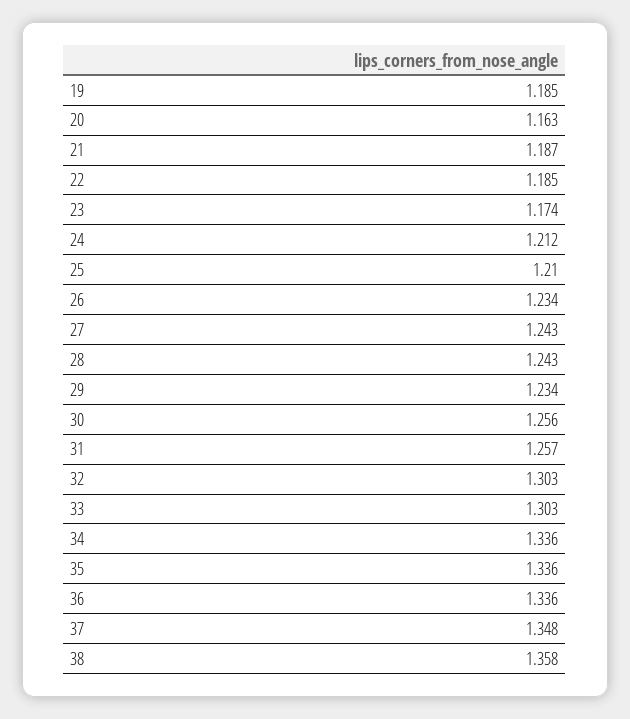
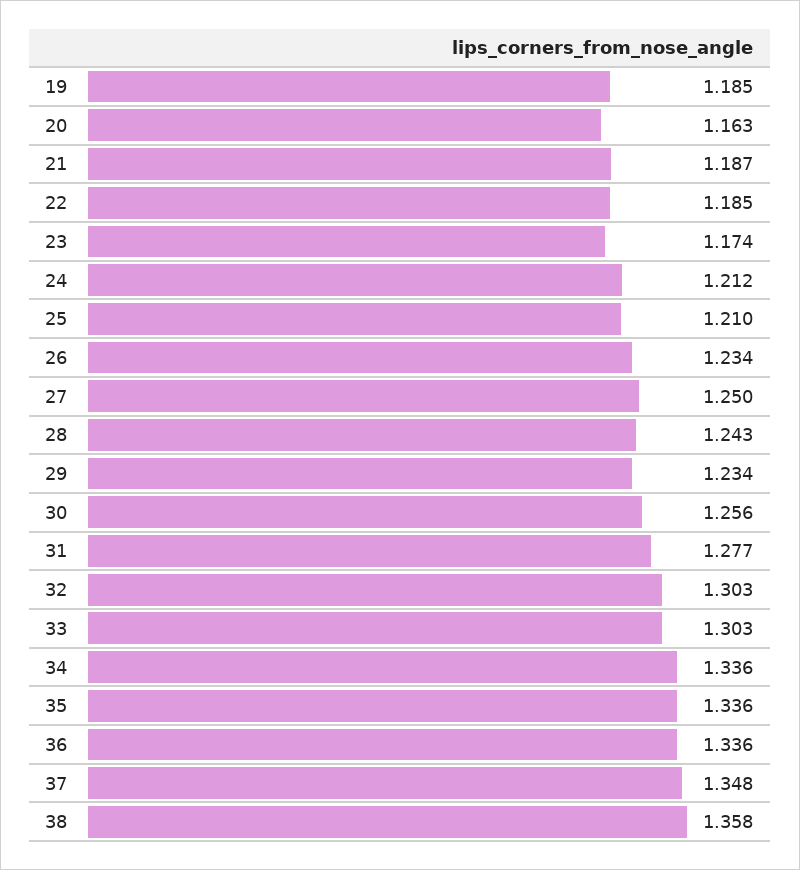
  {
    "19": 1.185,
    "20": 1.163,
    "21": 1.187,
    "22": 1.185,
    "23": 1.174,
    "24": 1.212,
    "25": 1.21,
    "26": 1.234,
-   "27": 1.243,
+   "27": 1.25,
    "28": 1.243,
    "29": 1.234,
    "30": 1.256,
-   "31": 1.257,
+   "31": 1.277,
    "32": 1.303,
    "33": 1.303,
    "34": 1.336,
    "35": 1.336,
    "36": 1.336,
    "37": 1.348,
    "38": 1.358
  }

